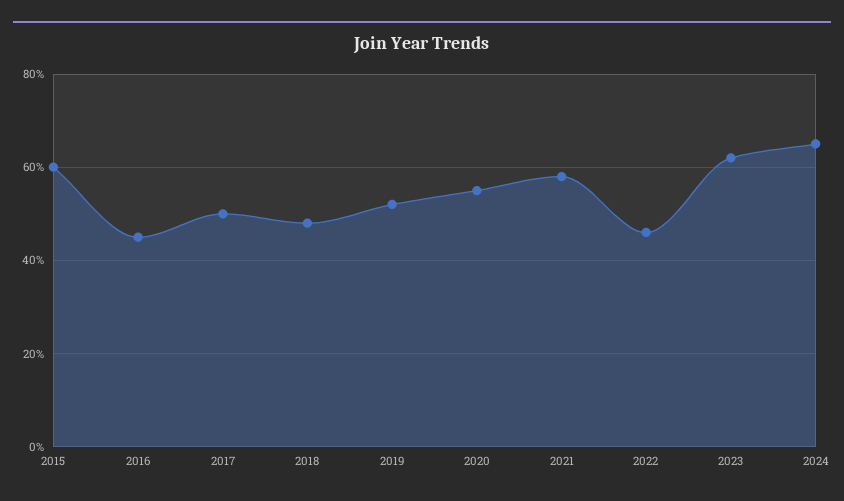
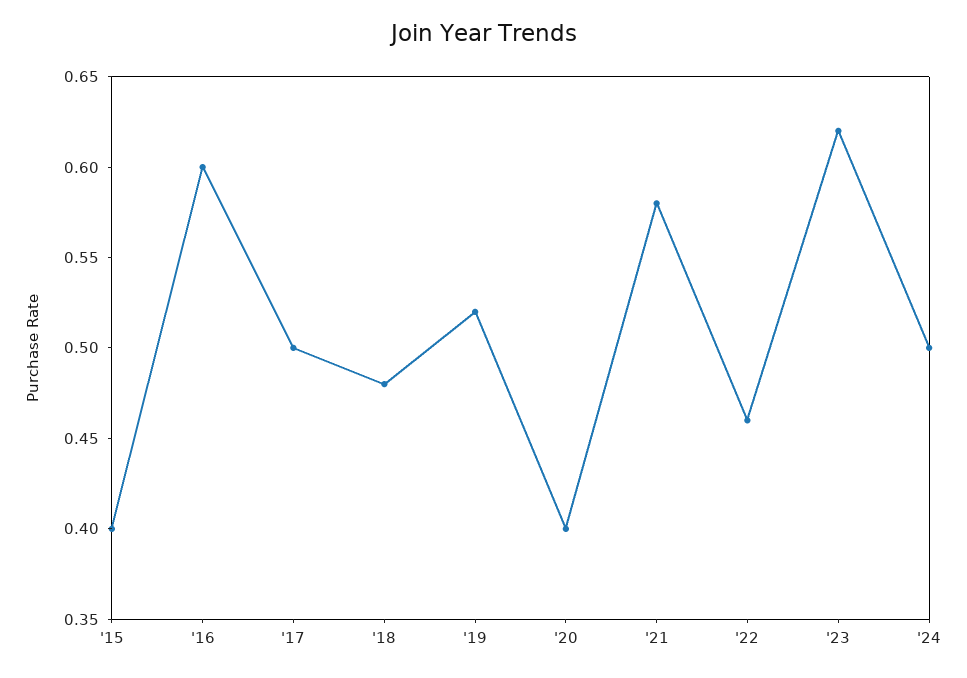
  {
-   "2015": 0.6,
+   "2015": 0.4,
-   "2016": 0.45,
+   "2016": 0.6,
    "2017": 0.5,
    "2018": 0.48,
    "2019": 0.52,
-   "2020": 0.55,
+   "2020": 0.4,
    "2021": 0.58,
    "2022": 0.46,
    "2023": 0.62,
-   "2024": 0.65
+   "2024": 0.5
  }

